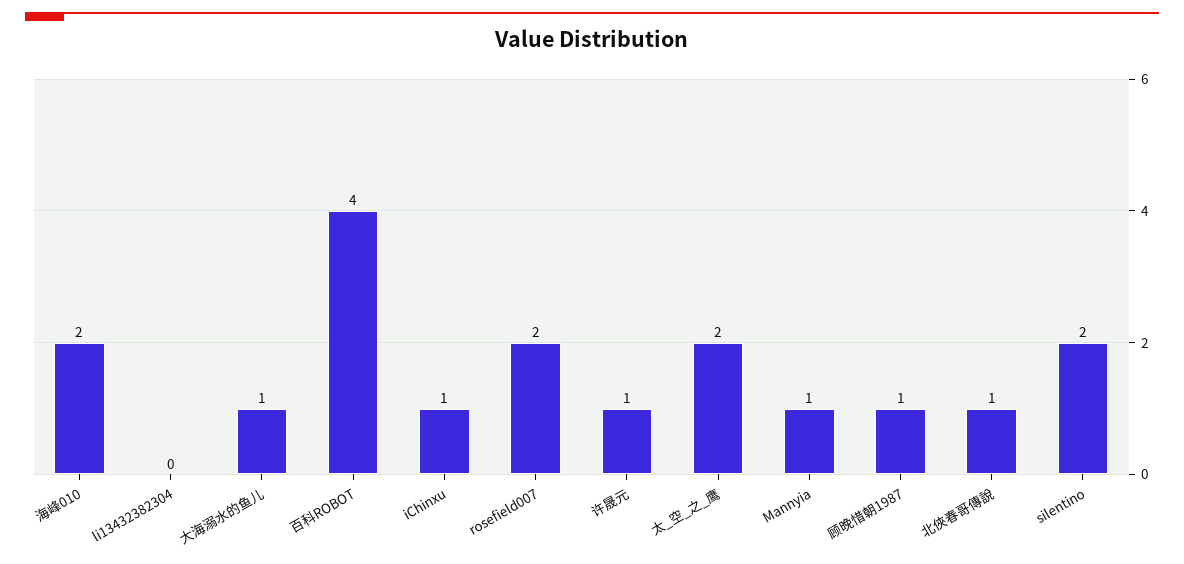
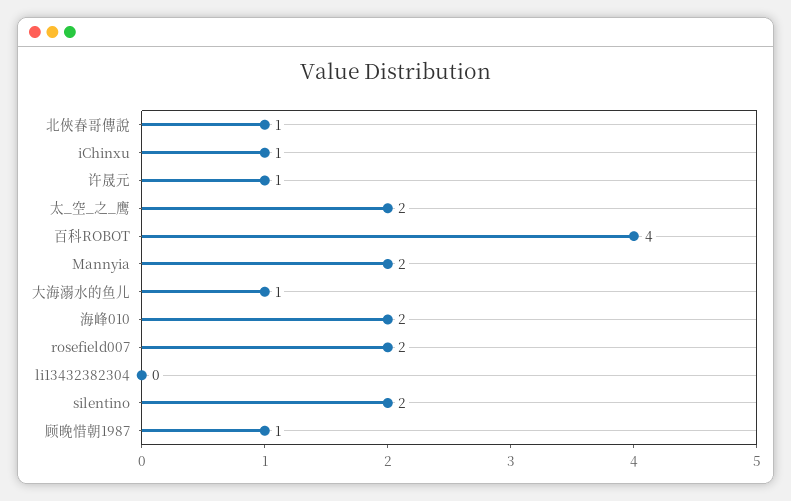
  {
    "海峰010": 2,
    "li13432382304": 0,
    "大海溺水的鱼儿": 1,
    "百科ROBOT": 4,
    "iChinxu": 1,
    "rosefield007": 2,
    "许晟元": 1,
    "太_空_之_鹰": 2,
-   "Mannyia": 1,
+   "Mannyia": 2,
    "顾晚惜朝1987": 1,
    "北俠春哥傳說": 1,
    "silentino": 2
  }

